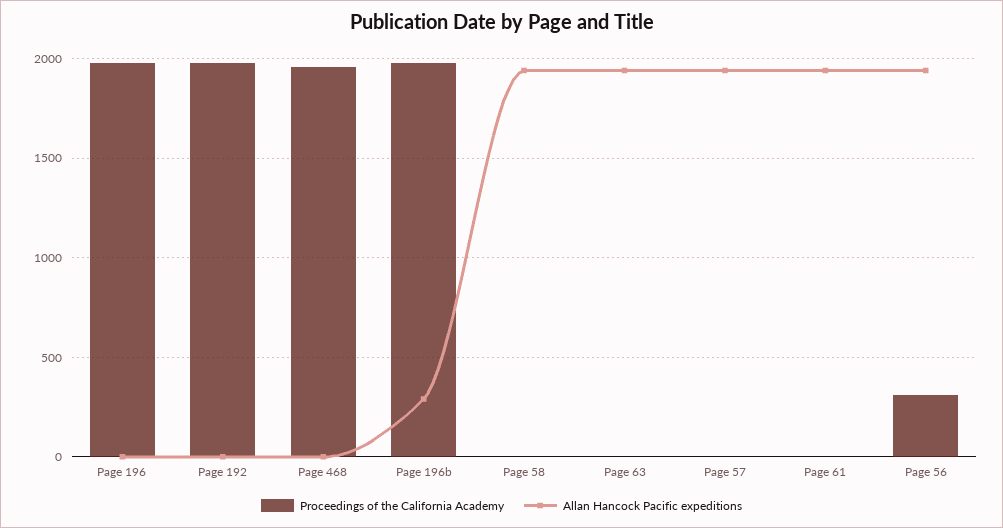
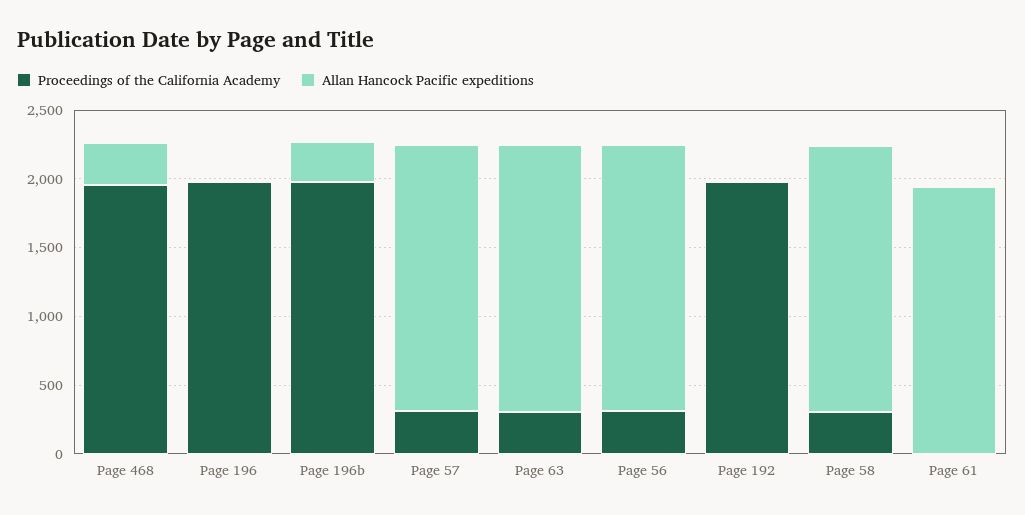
  {
    "Proceedings of the California Academy": {
      "Page 196": 2000,
      "Page 192": 2000,
      "Page 468": 1950,
      "Page 196b": 2000,
-     "Page 58": 0,
+     "Page 58": 300,
-     "Page 63": 0,
+     "Page 63": 300,
-     "Page 57": 0,
+     "Page 57": 300,
      "Page 61": 0,
      "Page 56": 300
    },
    "Allan Hancock Pacific expeditions": {
      "Page 196": 0,
      "Page 192": 0,
-     "Page 468": 0,
+     "Page 468": 300,
      "Page 196b": 300,
      "Page 58": 1950,
      "Page 63": 1950,
      "Page 57": 1950,
      "Page 61": 1950,
      "Page 56": 1950
    }
  }

